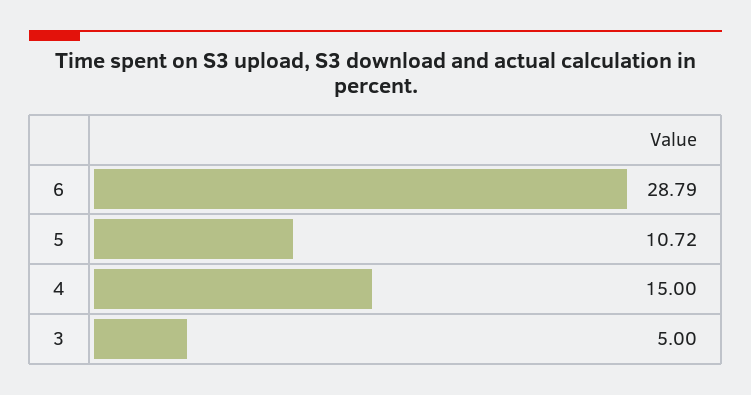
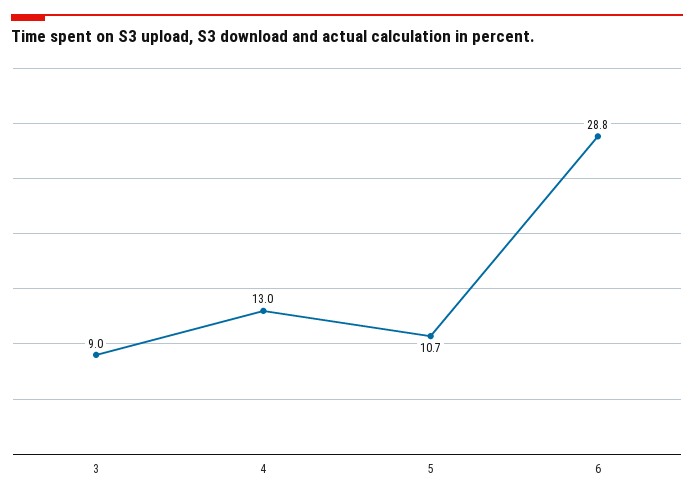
  {
    "6": 28.79,
    "5": 10.72,
-   "4": 15,
+   "4": 13,
-   "3": 5
+   "3": 9
  }

